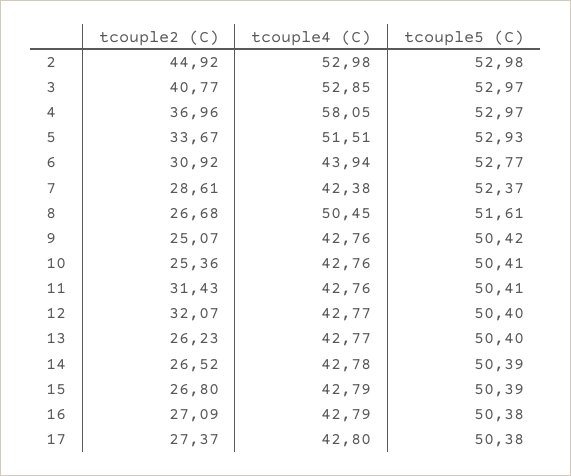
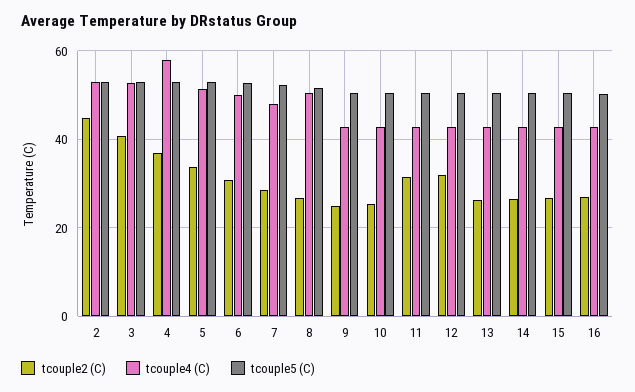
  {
    "tcouple2 (C)": {
      "2": 44.92,
      "3": 40.77,
      "4": 36.96,
      "5": 33.67,
      "6": 30.92,
      "7": 28.61,
      "8": 26.68,
      "9": 25.07,
      "10": 25.36,
      "11": 31.43,
      "12": 32.07,
      "13": 26.23,
      "14": 26.52,
      "15": 26.8,
-     "16": 27.09,
+     "16": 27.09
-     "17": 27.37
    },
    "tcouple4 (C)": {
      "2": 52.98,
      "3": 52.85,
      "4": 58.05,
      "5": 51.51,
-     "6": 43.94,
+     "6": 50,
-     "7": 42.38,
+     "7": 48,
      "8": 50.45,
      "9": 42.76,
      "10": 42.76,
      "11": 42.76,
      "12": 42.77,
      "13": 42.77,
      "14": 42.78,
      "15": 42.79,
-     "16": 42.79,
+     "16": 42.79
-     "17": 42.8
    },
    "tcouple5 (C)": {
      "2": 52.98,
      "3": 52.97,
      "4": 52.97,
      "5": 52.93,
      "6": 52.77,
      "7": 52.37,
      "8": 51.61,
      "9": 50.42,
      "10": 50.41,
      "11": 50.41,
      "12": 50.4,
      "13": 50.4,
      "14": 50.39,
      "15": 50.39,
-     "16": 50.38,
+     "16": 50.38
-     "17": 50.38
    }
  }

